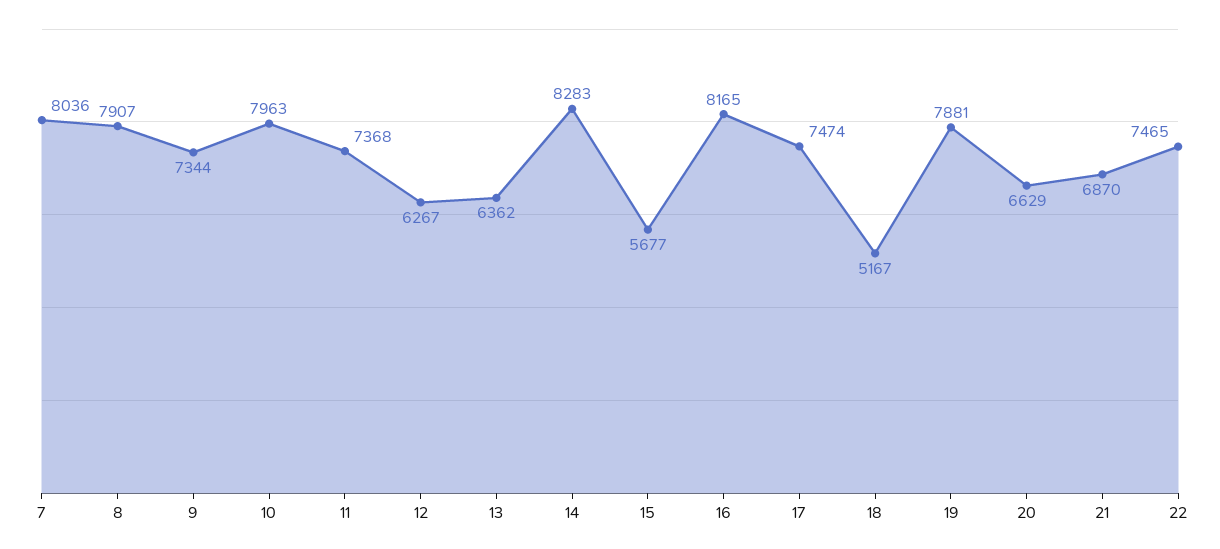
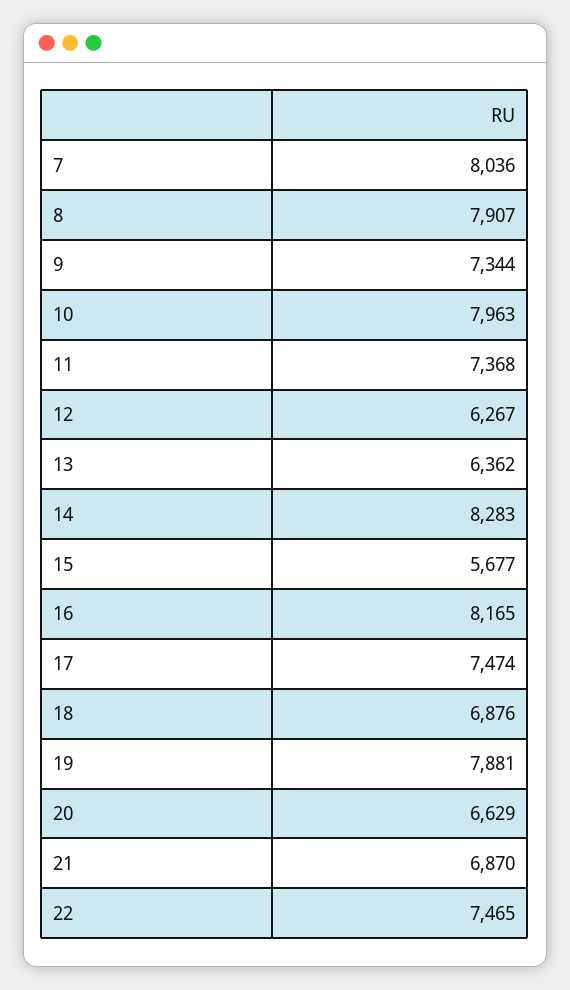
  {
    "7": 8036,
    "8": 7907,
    "9": 7344,
    "10": 7963,
    "11": 7368,
    "12": 6267,
    "13": 6362,
    "14": 8283,
    "15": 5677,
    "16": 8165,
    "17": 7474,
-   "18": 5167,
+   "18": 6876,
    "19": 7881,
    "20": 6629,
    "21": 6870,
    "22": 7465
  }

